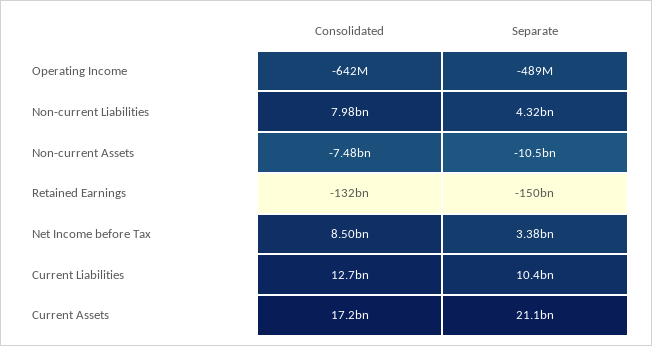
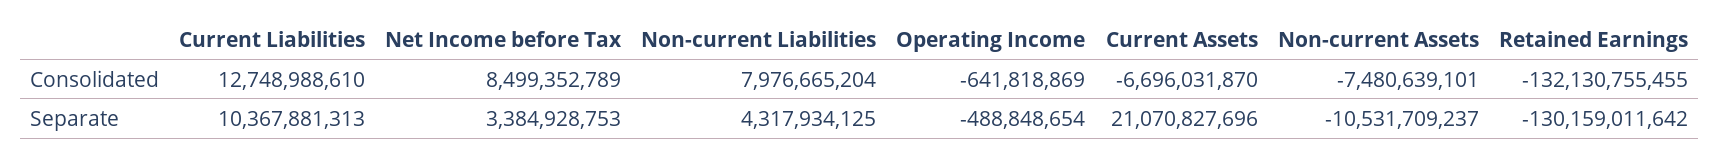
  {
    "Consolidated": {
      "Operating Income": -641818869,
      "Non-current Liabilities": 7976665204,
      "Non-current Assets": -7480639101,
      "Retained Earnings": -132130755455,
      "Net Income before Tax": 8499352789,
      "Current Liabilities": 12748988610,
-     "Current Assets": 17200000000
+     "Current Assets": -6696031870
    },
    "Separate": {
      "Operating Income": -488848654,
      "Non-current Liabilities": 4317934125,
      "Non-current Assets": -10531709237,
-     "Retained Earnings": -150000000000,
+     "Retained Earnings": -130159011642,
      "Net Income before Tax": 3384928753,
      "Current Liabilities": 10367881313,
      "Current Assets": 21070827696
    }
  }

